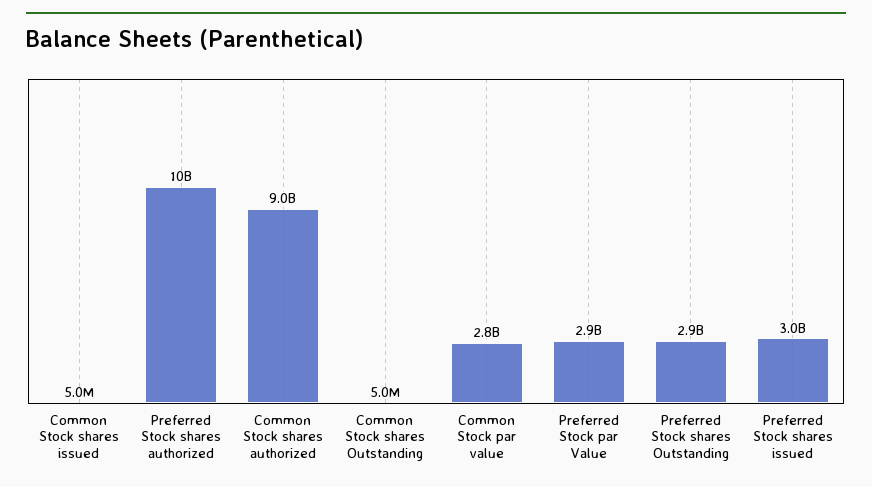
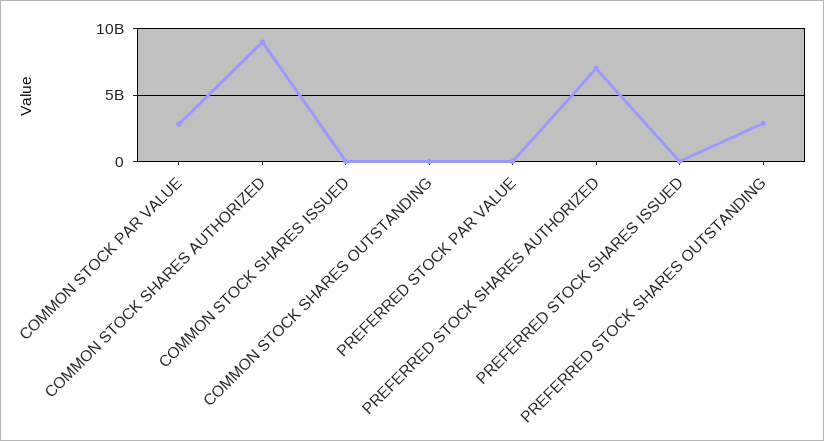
  {
    "Common Stock shares issued": 5000000,
-   "Preferred Stock shares authorized": 10000000000,
+   "Preferred Stock shares authorized": 7000000000,
    "Common Stock shares authorized": 9000000000,
    "Common Stock shares Outstanding": 5000000,
    "Common Stock par value": 2800000000,
-   "Preferred Stock par Value": 2900000000,
+   "Preferred Stock par Value": 0,
    "Preferred Stock shares Outstanding": 2900000000,
-   "Preferred Stock shares issued": 3000000000
+   "Preferred Stock shares issued": 0
  }

